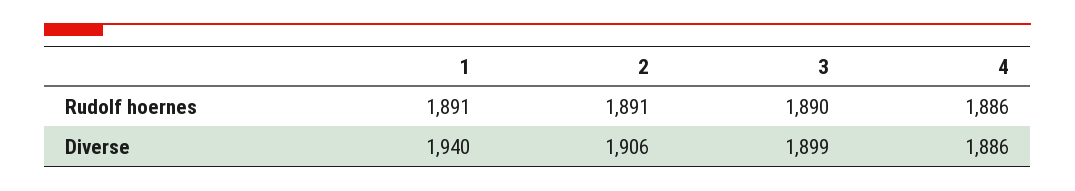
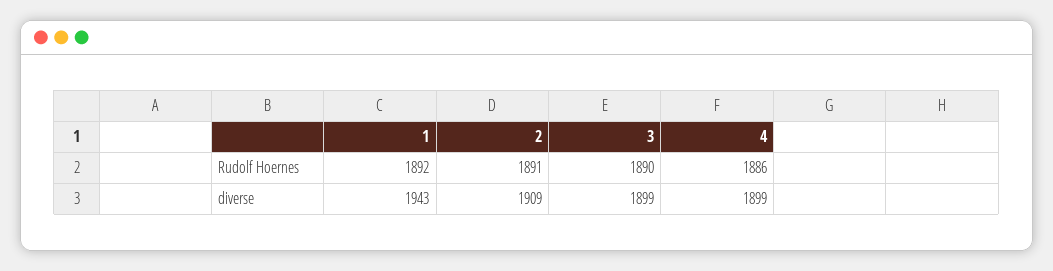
  {
    "1": {
-     "Rudolf hoernes": 1891,
+     "Rudolf hoernes": 1892,
-     "Diverse": 1940
+     "Diverse": 1943
    },
    "2": {
      "Rudolf hoernes": 1891,
-     "Diverse": 1906
+     "Diverse": 1909
    },
    "3": {
      "Rudolf hoernes": 1890,
      "Diverse": 1899
    },
    "4": {
      "Rudolf hoernes": 1886,
-     "Diverse": 1886
+     "Diverse": 1899
    }
  }

